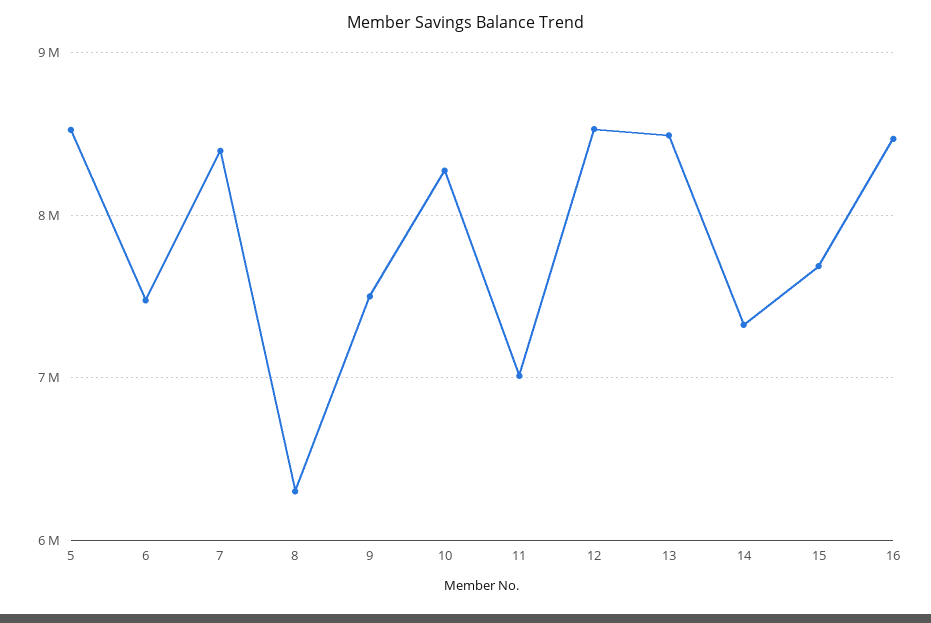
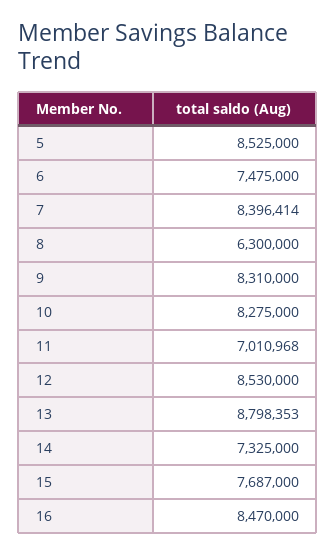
  {
    "5": 8525000,
    "6": 7475000,
    "7": 8396414,
    "8": 6300000,
-   "9": 7500000,
+   "9": 8310000,
    "10": 8275000,
    "11": 7010968,
    "12": 8530000,
-   "13": 8500000,
+   "13": 8798353,
    "14": 7325000,
    "15": 7687000,
    "16": 8470000
  }

